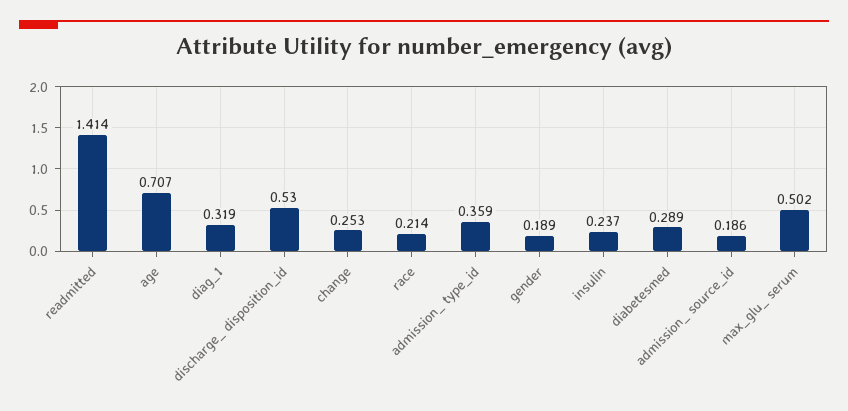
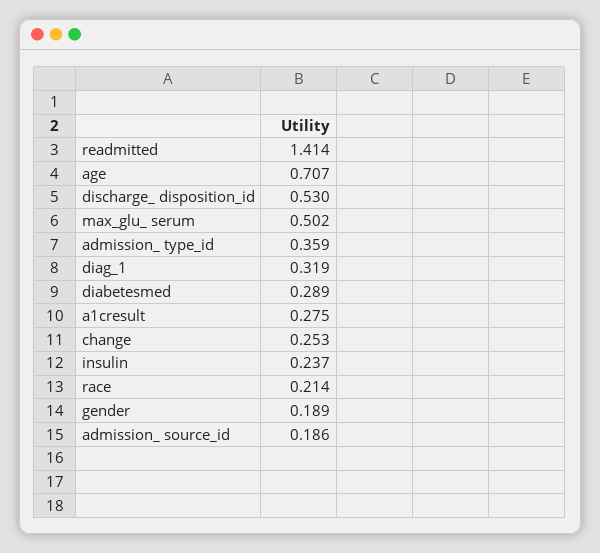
  {
    "readmitted": 1.414,
    "age": 0.707,
    "diag_1": 0.319,
    "discharge_ disposition_id": 0.53,
    "change": 0.253,
    "race": 0.214,
    "admission_ type_id": 0.359,
    "gender": 0.189,
    "insulin": 0.237,
    "diabetesmed": 0.289,
    "admission_ source_id": 0.186,
-   "max_glu_ serum": 0.502
+   "max_glu_ serum": 0.502,
+   "a1cresult": 0.275
  }

